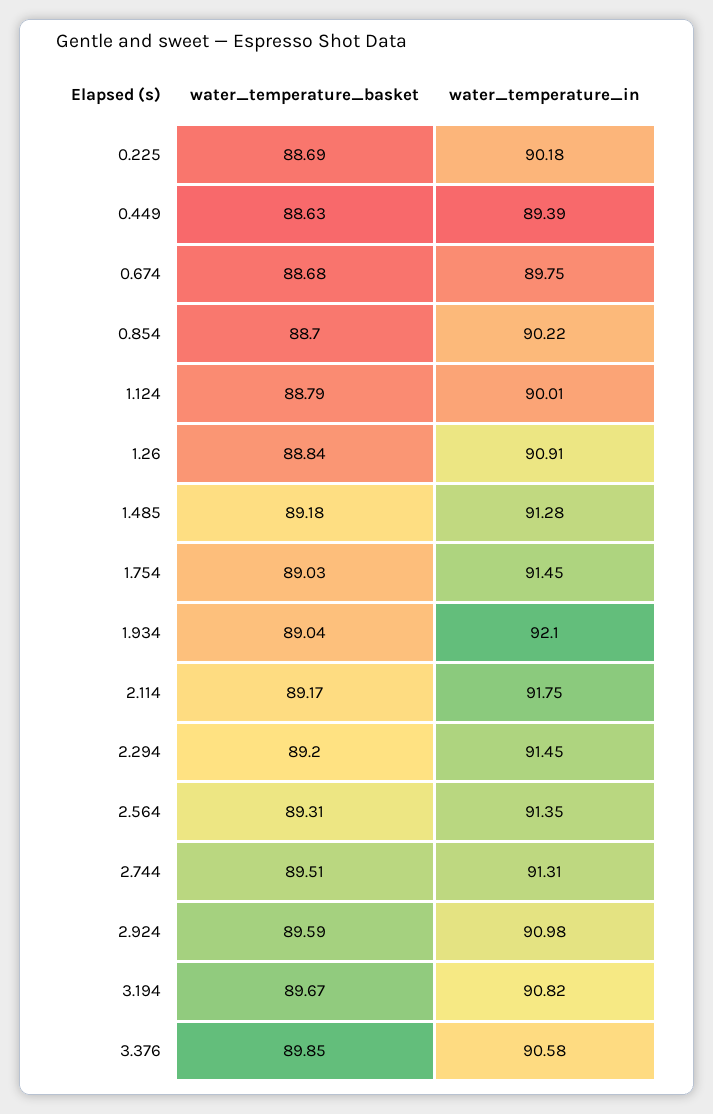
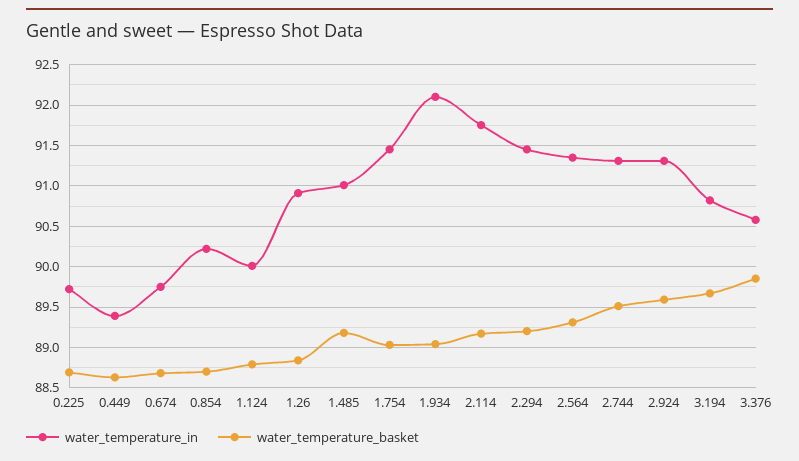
  {
    "water_temperature_basket": {
      "0.225": 88.69,
      "0.449": 88.63,
      "0.674": 88.68,
      "0.854": 88.7,
      "1.124": 88.79,
      "1.26": 88.84,
      "1.485": 89.18,
      "1.754": 89.03,
      "1.934": 89.04,
      "2.114": 89.17,
      "2.294": 89.2,
      "2.564": 89.31,
      "2.744": 89.51,
      "2.924": 89.59,
      "3.194": 89.67,
      "3.376": 89.85
    },
    "water_temperature_in": {
-     "0.225": 90.18,
+     "0.225": 89.7,
      "0.449": 89.39,
      "0.674": 89.75,
      "0.854": 90.22,
      "1.124": 90.01,
      "1.26": 90.91,
-     "1.485": 91.28,
+     "1.485": 91,
      "1.754": 91.45,
      "1.934": 92.1,
      "2.114": 91.75,
      "2.294": 91.45,
      "2.564": 91.35,
      "2.744": 91.31,
-     "2.924": 90.98,
+     "2.924": 91.3,
      "3.194": 90.82,
      "3.376": 90.58
    }
  }

